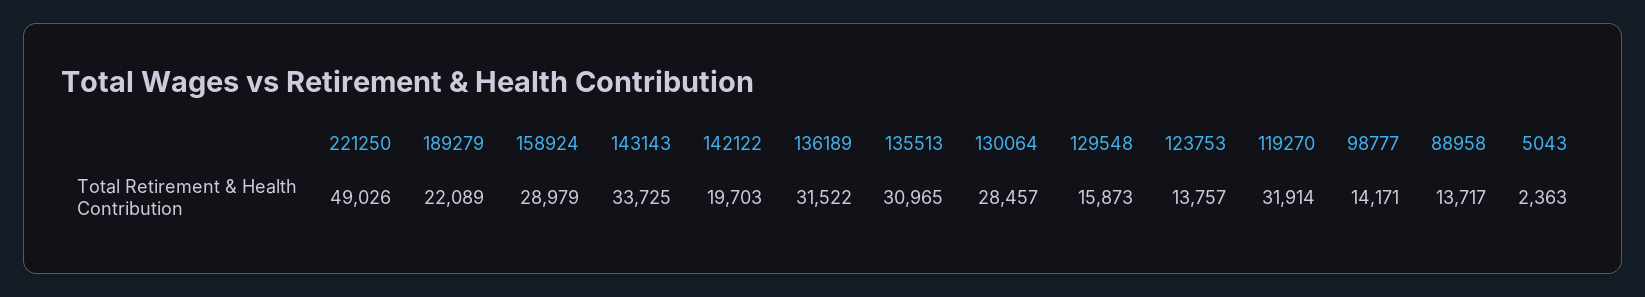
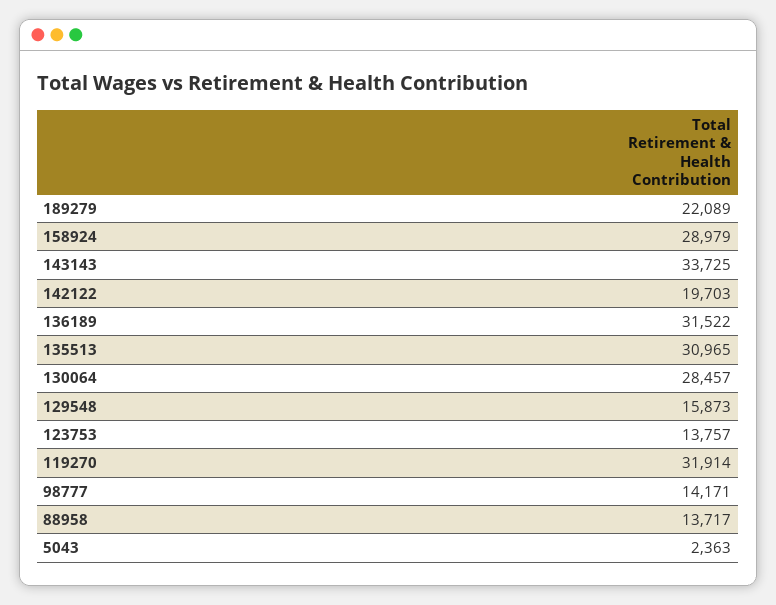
  {
-   "221250": 49026,
    "189279": 22089,
    "158924": 28979,
    "143143": 33725,
    "142122": 19703,
    "136189": 31522,
    "135513": 30965,
    "130064": 28457,
    "129548": 15873,
    "123753": 13757,
    "119270": 31914,
    "98777": 14171,
    "88958": 13717,
    "5043": 2363
  }

